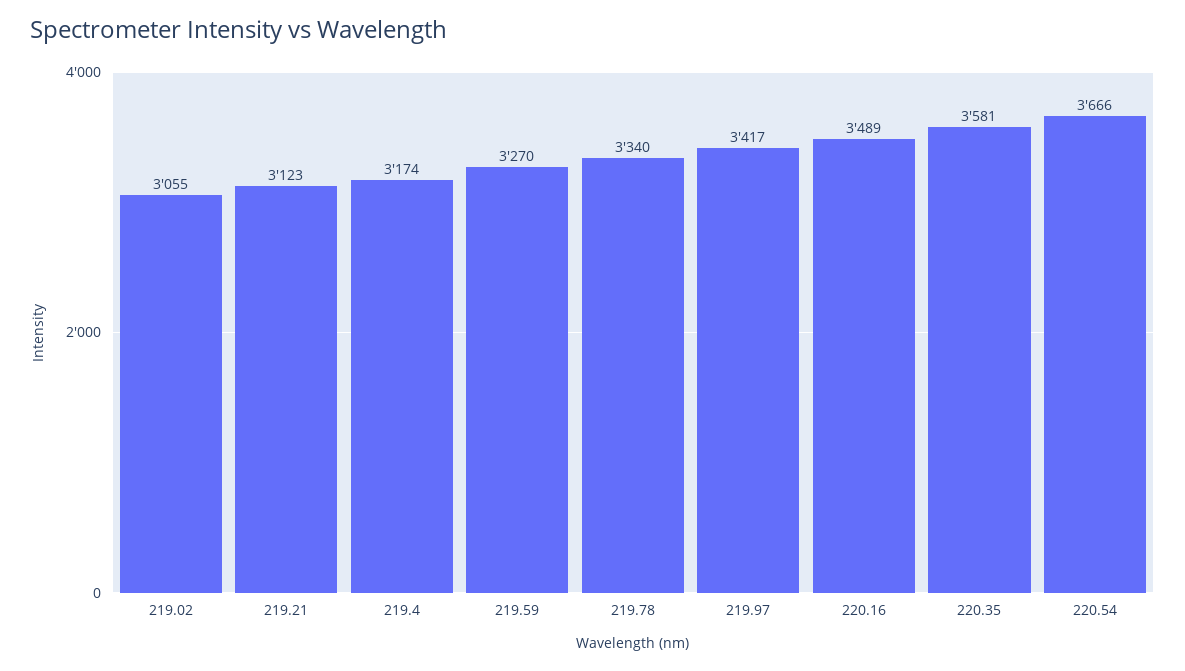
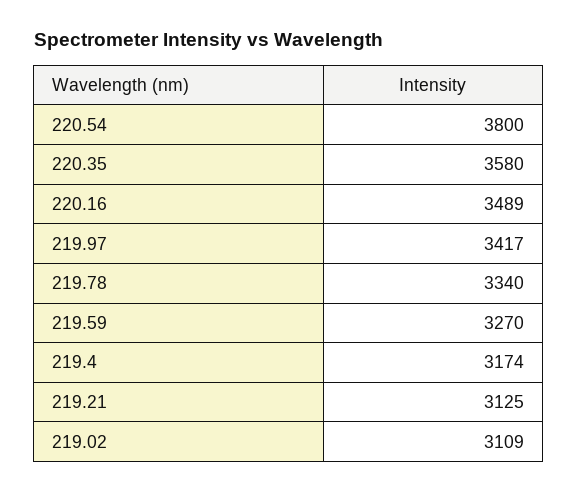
  {
-   "219.02": 3055,
+   "219.02": 3109,
-   "219.21": 3123,
+   "219.21": 3125,
    "219.4": 3174,
    "219.59": 3270,
    "219.78": 3340,
    "219.97": 3417,
    "220.16": 3489,
-   "220.35": 3581,
+   "220.35": 3580,
-   "220.54": 3666
+   "220.54": 3800
  }

